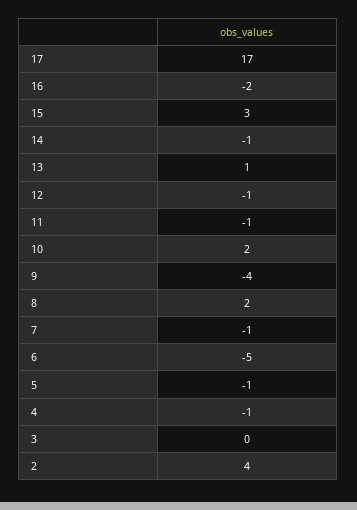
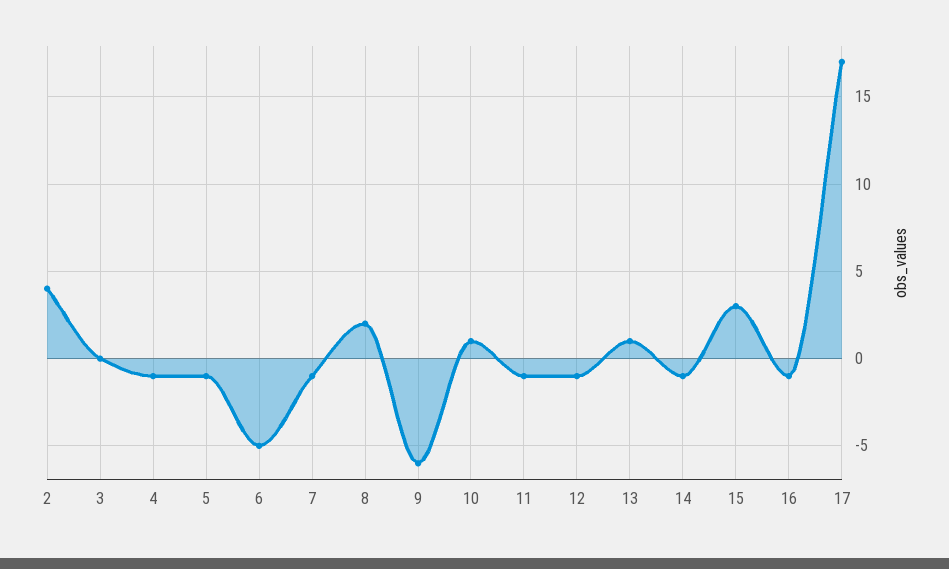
  {
    "17": 17,
-   "16": -2,
+   "16": -1,
    "15": 3,
    "14": -1,
    "13": 1,
    "12": -1,
    "11": -1,
-   "10": 2,
+   "10": 1,
-   "9": -4,
+   "9": -6,
    "8": 2,
    "7": -1,
    "6": -5,
    "5": -1,
    "4": -1,
    "3": 0,
    "2": 4
  }

